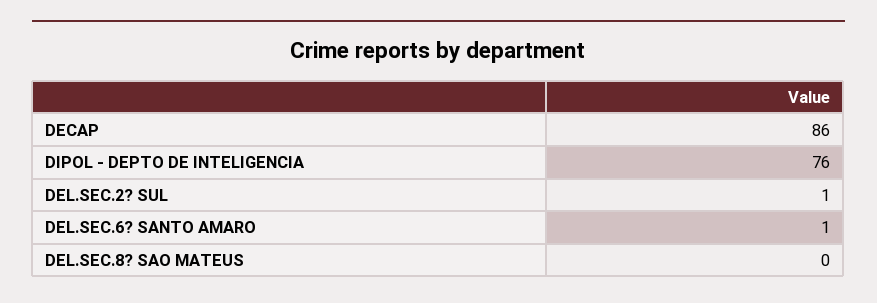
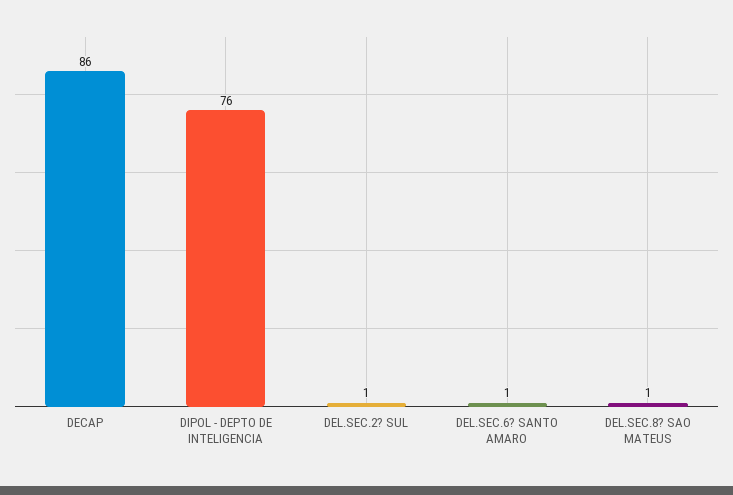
  {
    "DECAP": 86,
    "DIPOL - DEPTO DE INTELIGENCIA": 76,
    "DEL.SEC.2? SUL": 1,
    "DEL.SEC.6? SANTO AMARO": 1,
-   "DEL.SEC.8? SAO MATEUS": 0
+   "DEL.SEC.8? SAO MATEUS": 1
  }

